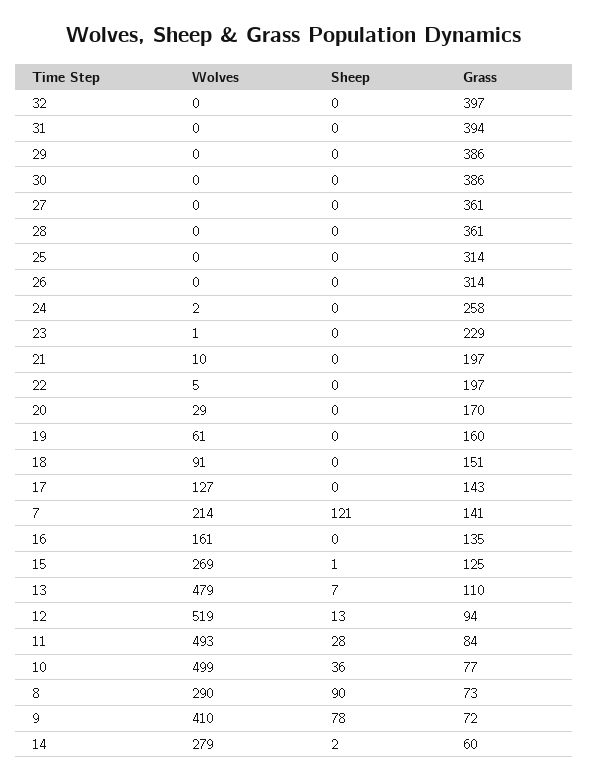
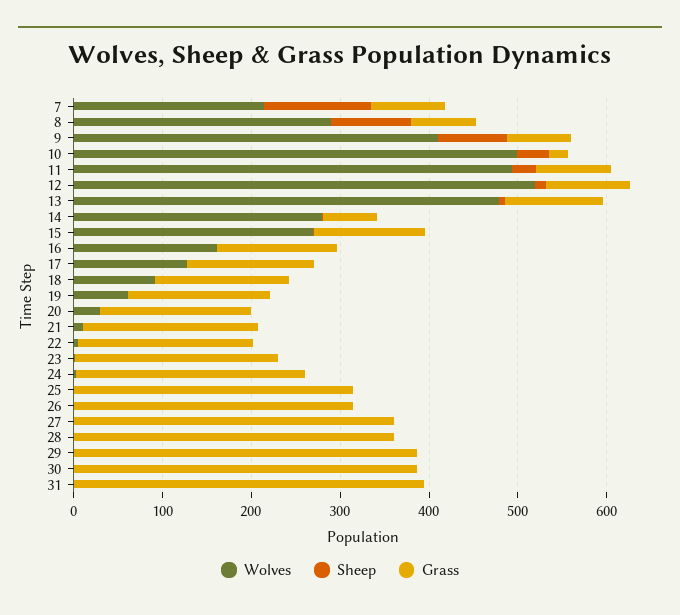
  {
    "Wolves": {
-     "32": 0,
      "31": 0,
      "29": 0,
      "30": 0,
      "27": 0,
      "28": 0,
      "25": 0,
      "26": 0,
      "24": 2,
      "23": 1,
      "21": 10,
      "22": 5,
      "20": 29,
      "19": 61,
      "18": 91,
      "17": 127,
      "7": 214,
      "16": 161,
      "15": 269,
      "13": 479,
      "12": 519,
      "11": 493,
      "10": 499,
      "8": 290,
      "9": 410,
      "14": 279
    },
    "Sheep": {
-     "32": 0,
      "31": 0,
      "29": 0,
      "30": 0,
      "27": 0,
      "28": 0,
      "25": 0,
      "26": 0,
      "24": 0,
      "23": 0,
      "21": 0,
      "22": 0,
      "20": 0,
      "19": 0,
      "18": 0,
      "17": 0,
      "7": 121,
      "16": 0,
      "15": 1,
      "13": 7,
      "12": 13,
      "11": 28,
      "10": 36,
      "8": 90,
      "9": 78,
      "14": 2
    },
    "Grass": {
-     "32": 397,
      "31": 394,
      "29": 386,
      "30": 386,
      "27": 361,
      "28": 361,
      "25": 314,
      "26": 314,
      "24": 258,
      "23": 229,
      "21": 197,
      "22": 197,
      "20": 170,
      "19": 160,
      "18": 151,
      "17": 143,
-     "7": 141,
+     "7": 80,
      "16": 135,
      "15": 125,
      "13": 110,
      "12": 94,
      "11": 84,
-     "10": 77,
+     "10": 20,
      "8": 73,
      "9": 72,
      "14": 60
    }
  }

